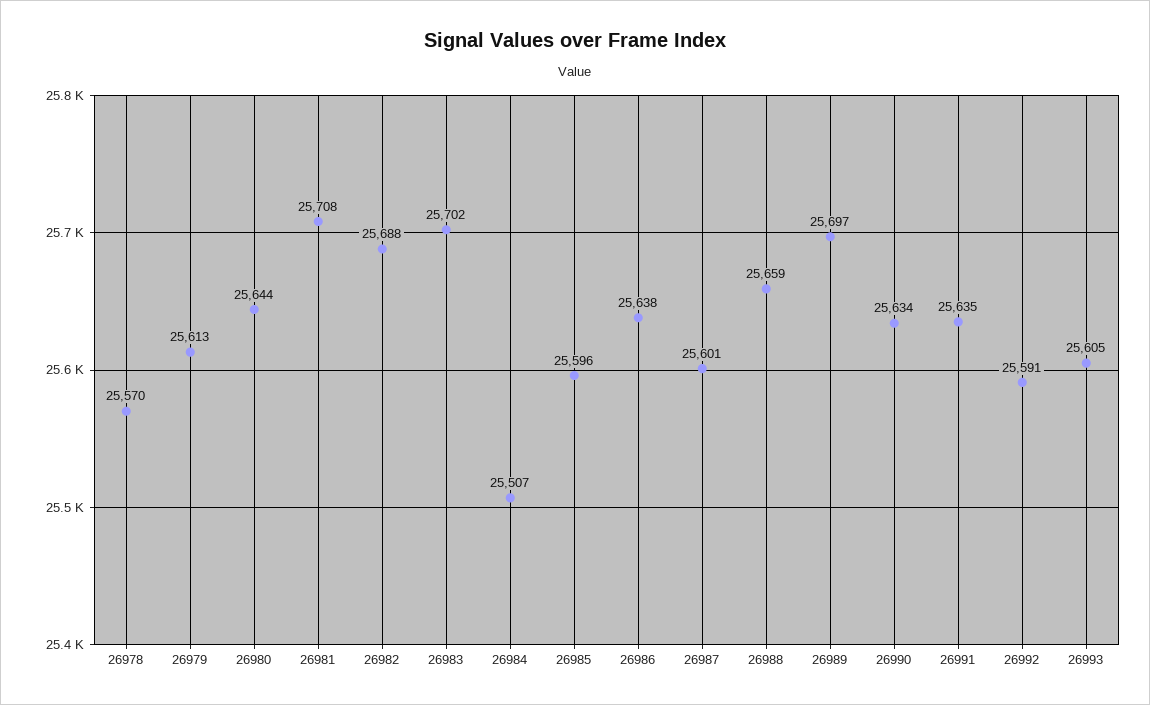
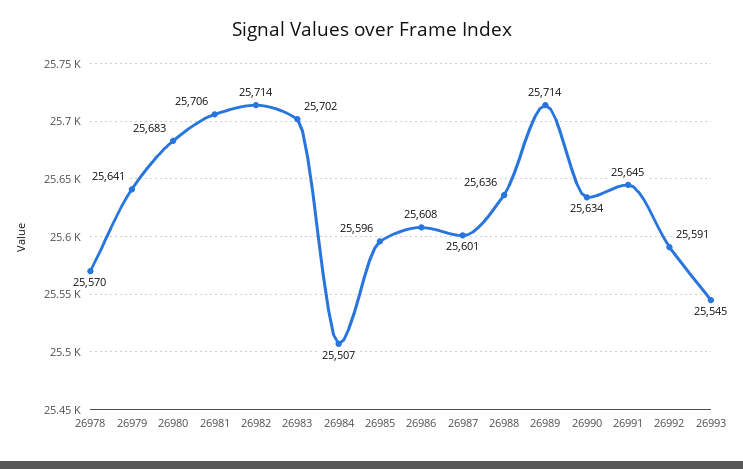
  {
    "26978": 25570,
-   "26979": 25613,
+   "26979": 25641,
-   "26980": 25644,
+   "26980": 25683,
-   "26981": 25708,
+   "26981": 25706,
-   "26982": 25688,
+   "26982": 25714,
    "26983": 25702,
    "26984": 25507,
    "26985": 25596,
-   "26986": 25638,
+   "26986": 25608,
    "26987": 25601,
-   "26988": 25659,
+   "26988": 25636,
-   "26989": 25697,
+   "26989": 25714,
    "26990": 25634,
-   "26991": 25635,
+   "26991": 25645,
    "26992": 25591,
-   "26993": 25605
+   "26993": 25545
  }

